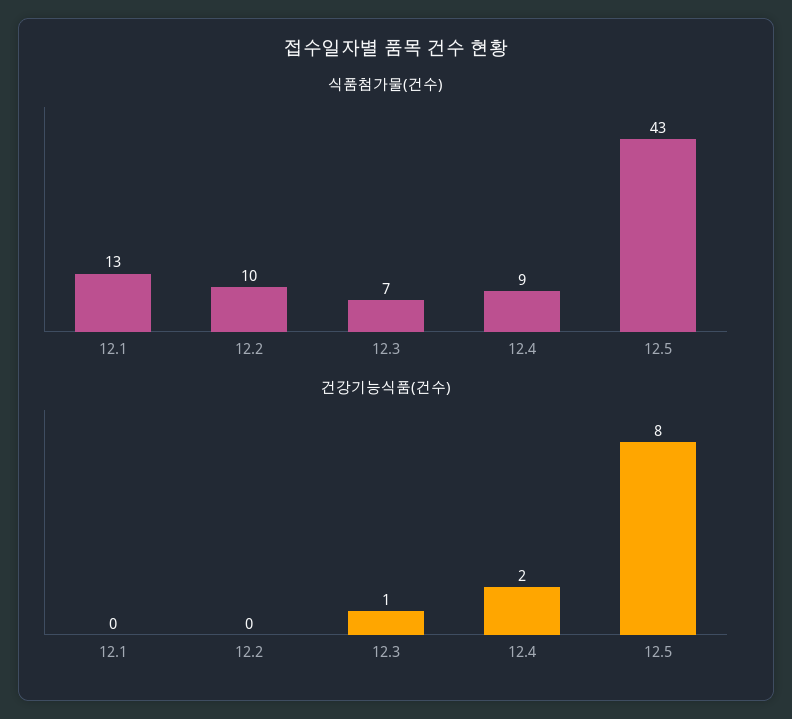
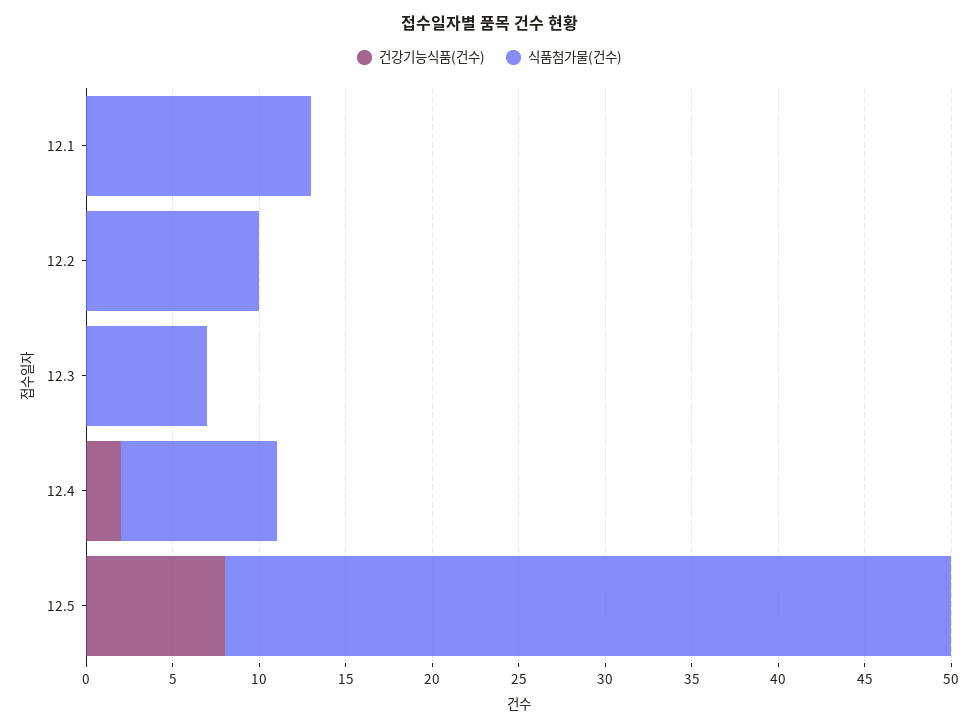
  {
    "식품첨가물(건수)": {
      "12.1": 13,
      "12.2": 10,
      "12.3": 7,
      "12.4": 9,
-     "12.5": 43
+     "12.5": 42
    },
    "건강기능식품(건수)": {
      "12.1": 0,
      "12.2": 0,
-     "12.3": 1,
+     "12.3": 0,
      "12.4": 2,
      "12.5": 8
    }
  }

